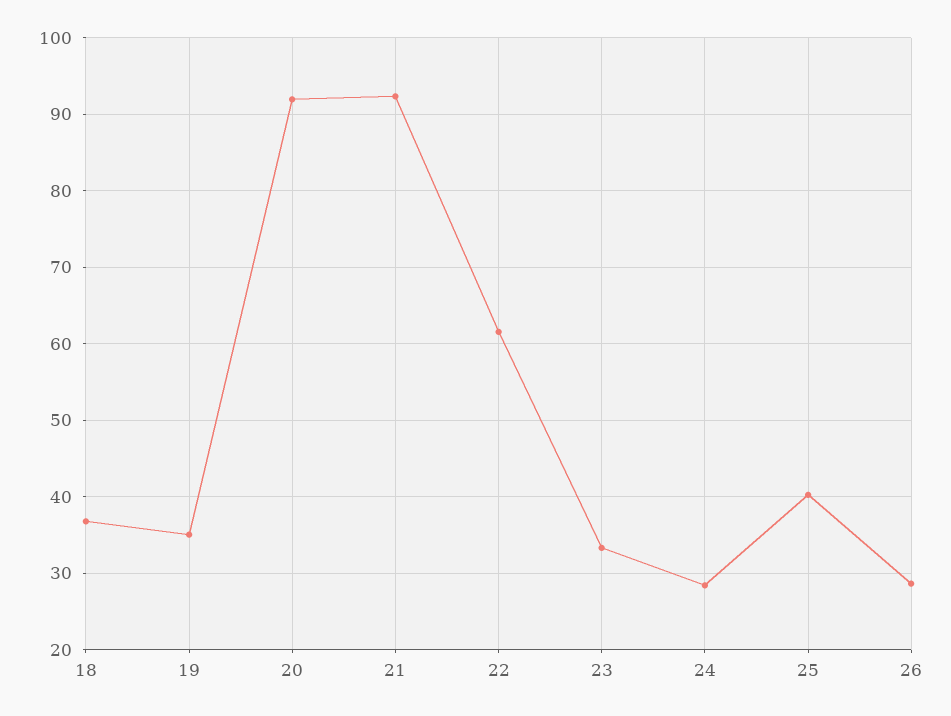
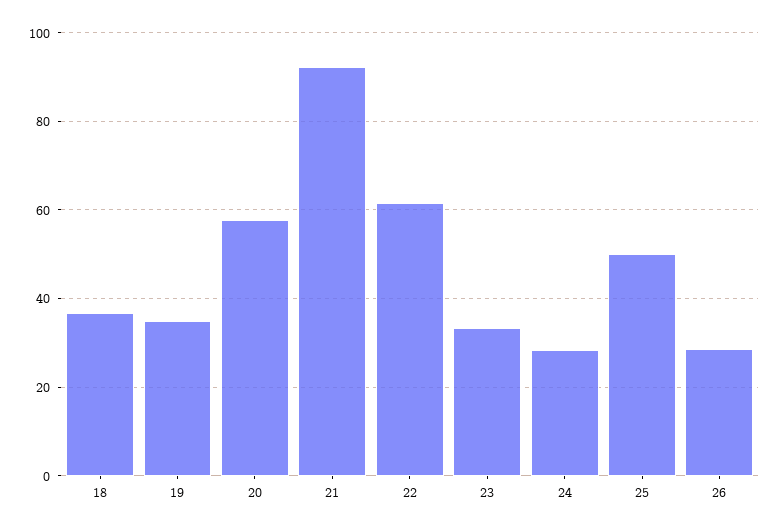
  {
    "18": 37,
    "19": 35,
-   "20": 92,
+   "20": 58,
    "21": 92,
    "22": 62,
    "23": 33,
    "24": 28,
-   "25": 40,
+   "25": 50,
    "26": 29
  }

